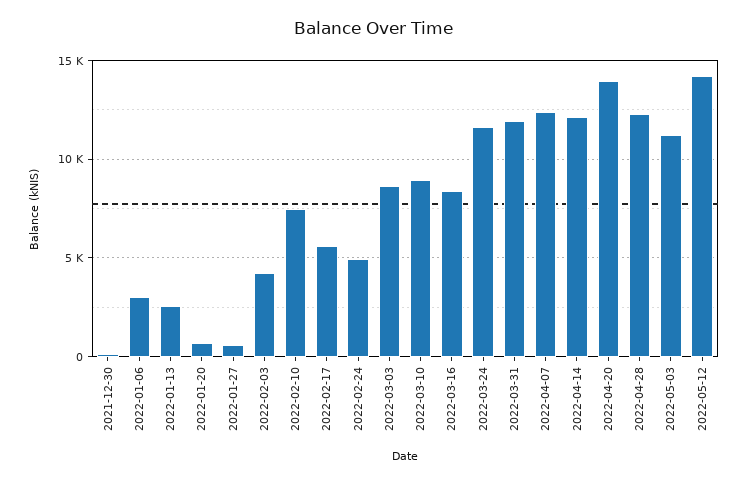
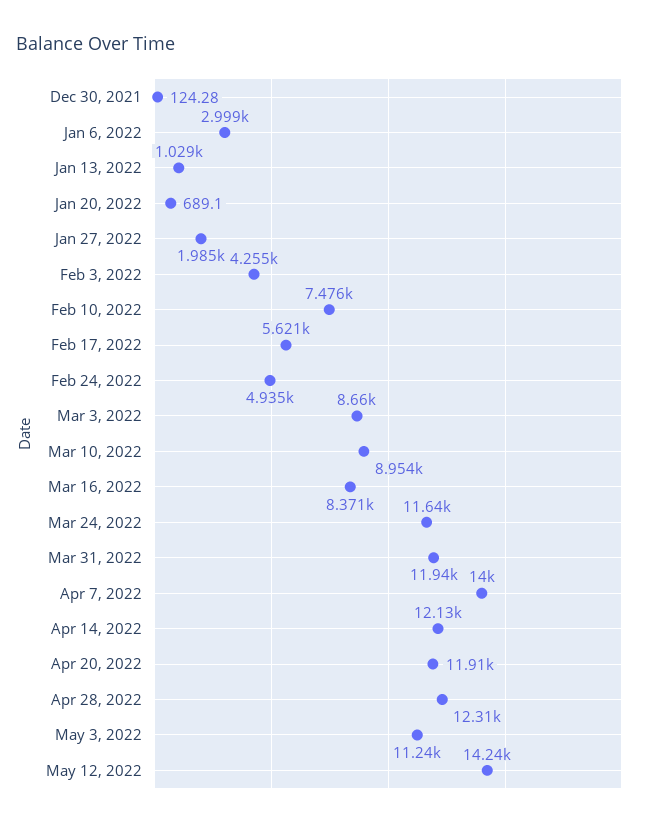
  {
    "2021-12-30": 124.28,
    "2022-01-06": 2999,
-   "2022-01-13": 2500,
+   "2022-01-13": 1029,
    "2022-01-20": 689.1,
-   "2022-01-27": 500,
+   "2022-01-27": 1985,
    "2022-02-03": 4255,
    "2022-02-10": 7476,
    "2022-02-17": 5621,
    "2022-02-24": 4935,
    "2022-03-03": 8660,
    "2022-03-10": 8954,
    "2022-03-16": 8371,
    "2022-03-24": 11640,
    "2022-03-31": 11940,
-   "2022-04-07": 12500,
+   "2022-04-07": 14000,
    "2022-04-14": 12130,
-   "2022-04-20": 14000,
+   "2022-04-20": 11910,
    "2022-04-28": 12310,
    "2022-05-03": 11240,
    "2022-05-12": 14240
  }

